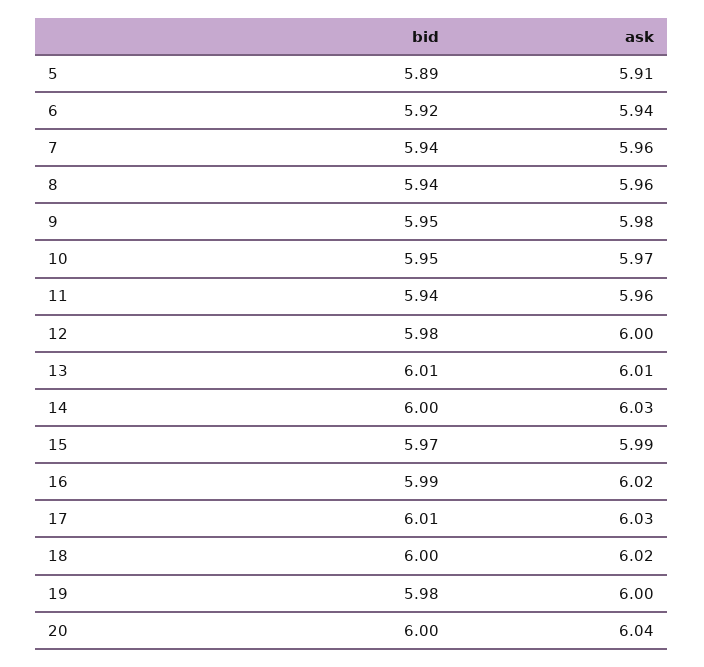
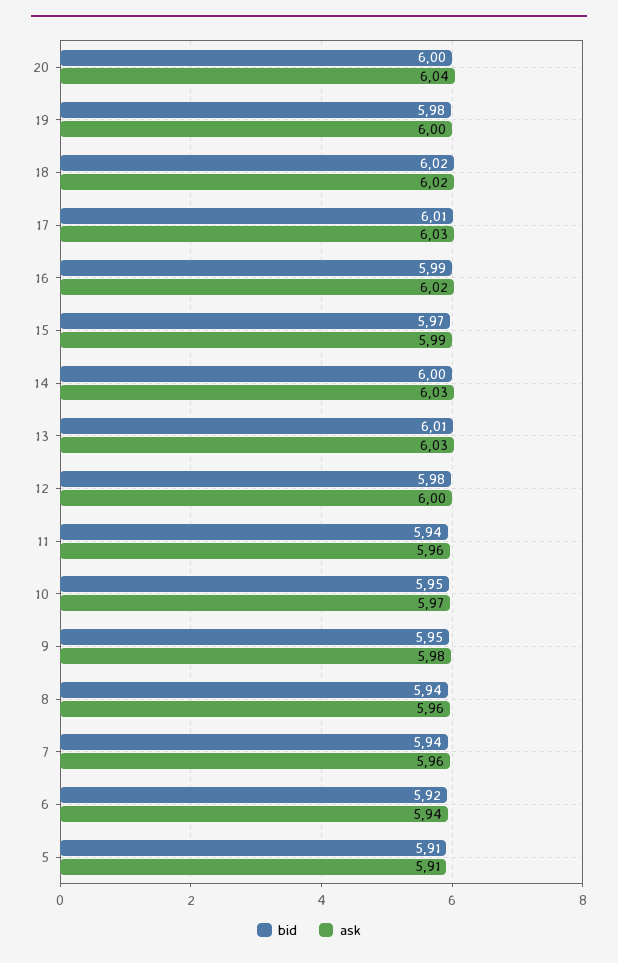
  {
    "bid": {
-     "5": 5.89,
+     "5": 5.91,
      "6": 5.92,
      "7": 5.94,
      "8": 5.94,
      "9": 5.95,
      "10": 5.95,
      "11": 5.94,
      "12": 5.98,
      "13": 6.01,
      "14": 6,
      "15": 5.97,
      "16": 5.99,
      "17": 6.01,
-     "18": 6,
+     "18": 6.02,
      "19": 5.98,
      "20": 6
    },
    "ask": {
      "5": 5.91,
      "6": 5.94,
      "7": 5.96,
      "8": 5.96,
      "9": 5.98,
      "10": 5.97,
      "11": 5.96,
      "12": 6,
-     "13": 6.01,
+     "13": 6.03,
      "14": 6.03,
      "15": 5.99,
      "16": 6.02,
      "17": 6.03,
      "18": 6.02,
      "19": 6,
      "20": 6.04
    }
  }

